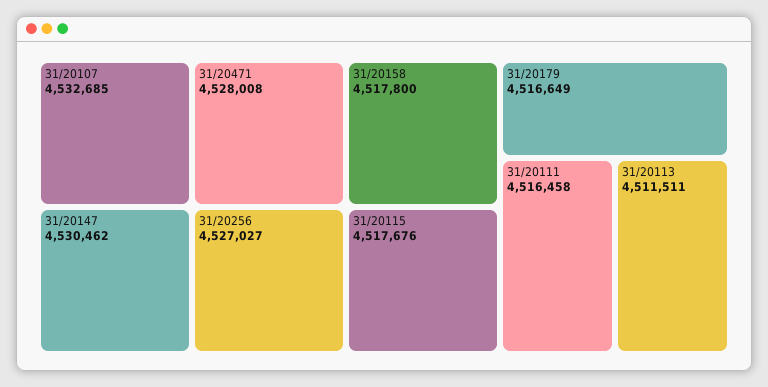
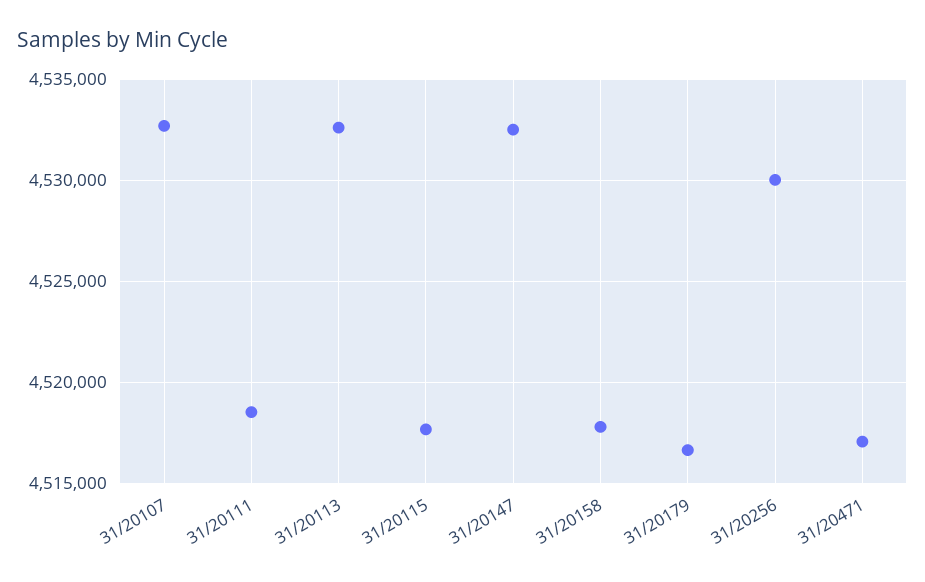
  {
    "31/20107": 4532685,
-   "31/20147": 4530462,
+   "31/20147": 4532500,
-   "31/20471": 4528008,
+   "31/20471": 4517000,
-   "31/20256": 4527027,
+   "31/20256": 4530000,
    "31/20158": 4517800,
    "31/20115": 4517676,
    "31/20179": 4516649,
-   "31/20111": 4516458,
+   "31/20111": 4518500,
-   "31/20113": 4511511
+   "31/20113": 4532500
  }

